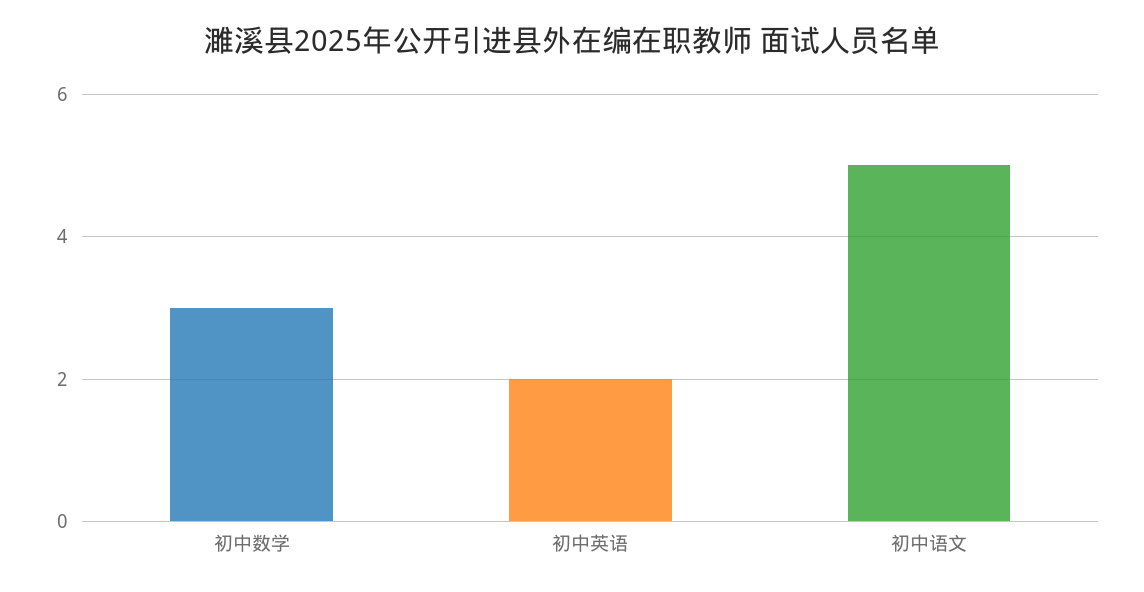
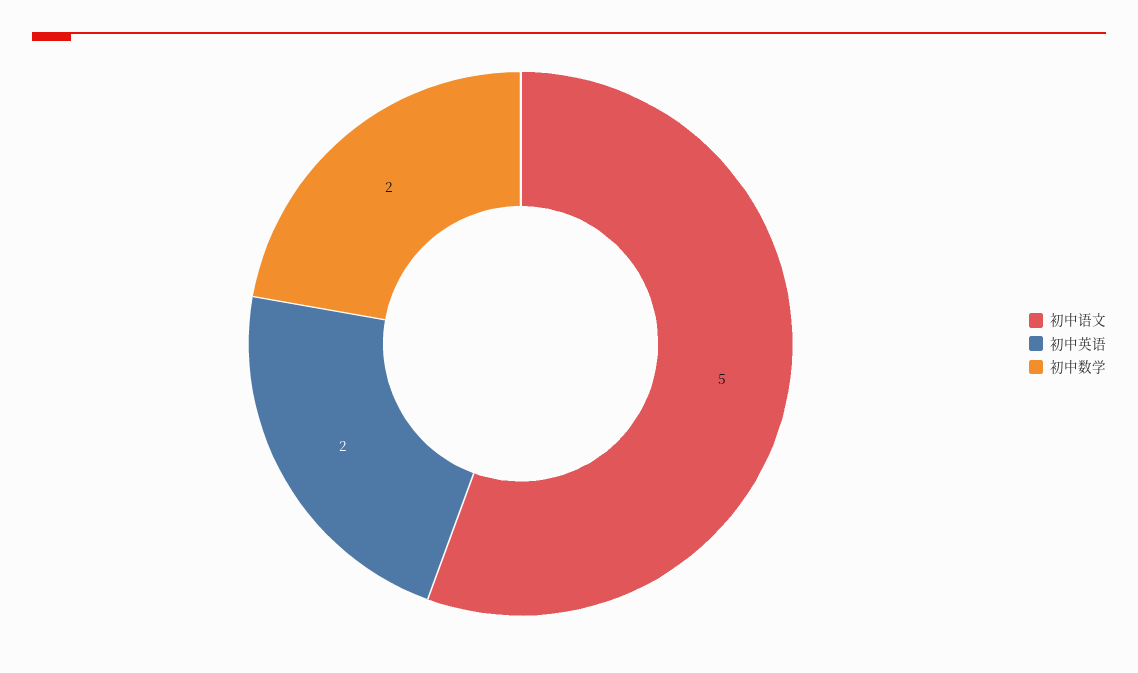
  {
-   "初中数学": 3,
+   "初中数学": 2,
    "初中英语": 2,
    "初中语文": 5
  }

